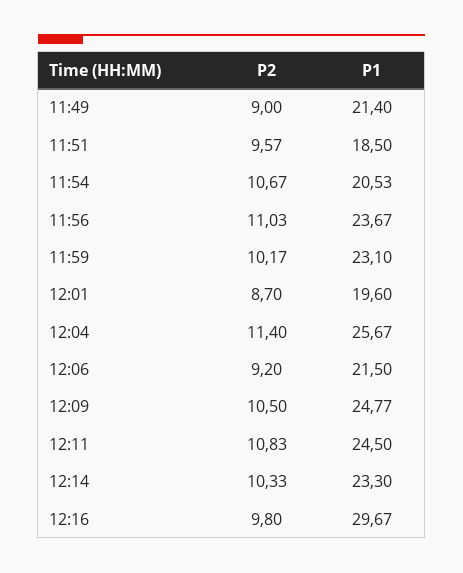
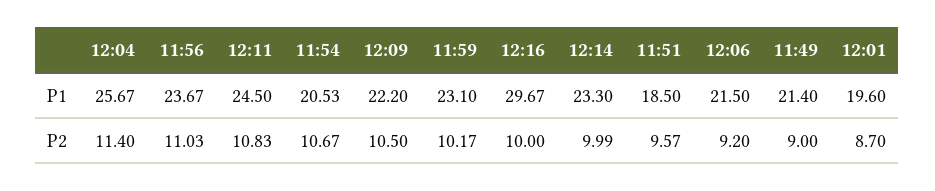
  {
    "P2": {
      "11:49": 9,
      "11:51": 9.57,
      "11:54": 10.67,
      "11:56": 11.03,
      "11:59": 10.17,
      "12:01": 8.7,
      "12:04": 11.4,
      "12:06": 9.2,
      "12:09": 10.5,
      "12:11": 10.83,
-     "12:14": 10.33,
+     "12:14": 9.99,
-     "12:16": 9.8
+     "12:16": 10
    },
    "P1": {
      "11:49": 21.4,
      "11:51": 18.5,
      "11:54": 20.53,
      "11:56": 23.67,
      "11:59": 23.1,
      "12:01": 19.6,
      "12:04": 25.67,
      "12:06": 21.5,
-     "12:09": 24.77,
+     "12:09": 22.2,
      "12:11": 24.5,
      "12:14": 23.3,
      "12:16": 29.67
    }
  }

